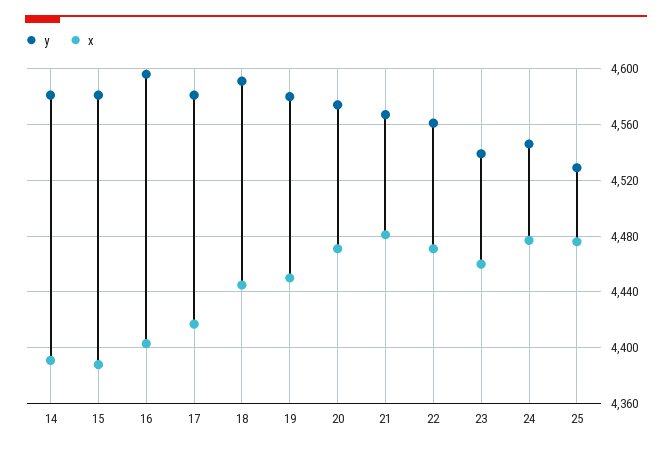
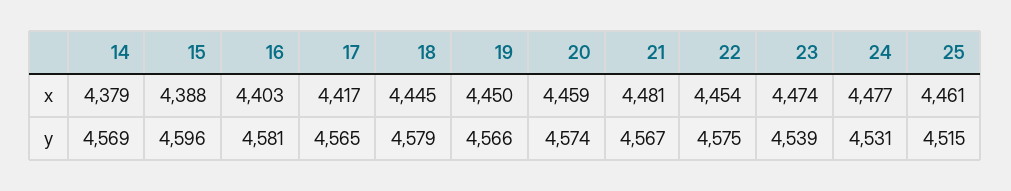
  {
    "y": {
-     "14": 4580,
+     "14": 4569,
-     "15": 4580,
+     "15": 4596,
-     "16": 4595,
+     "16": 4581,
-     "17": 4580,
+     "17": 4565,
-     "18": 4590,
+     "18": 4579,
-     "19": 4580,
+     "19": 4566,
      "20": 4574,
      "21": 4567,
-     "22": 4560,
+     "22": 4575,
      "23": 4539,
-     "24": 4545,
+     "24": 4531,
-     "25": 4530
+     "25": 4515
    },
    "x": {
-     "14": 4390,
+     "14": 4379,
      "15": 4388,
      "16": 4403,
      "17": 4417,
      "18": 4445,
      "19": 4450,
-     "20": 4470,
+     "20": 4459,
      "21": 4481,
-     "22": 4470,
+     "22": 4454,
-     "23": 4460,
+     "23": 4474,
      "24": 4477,
-     "25": 4475
+     "25": 4461
    }
  }

